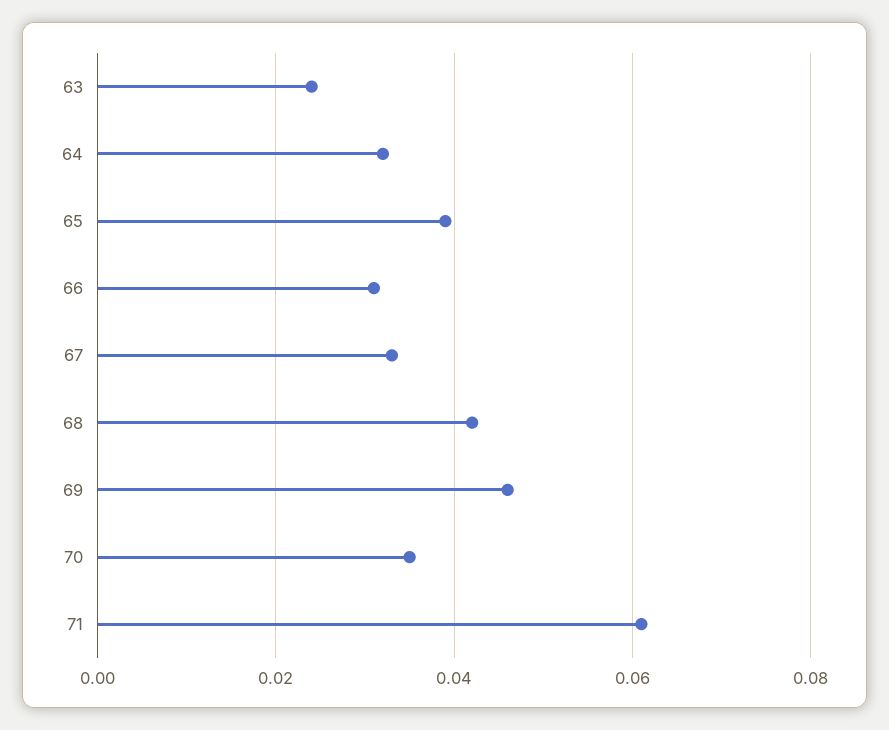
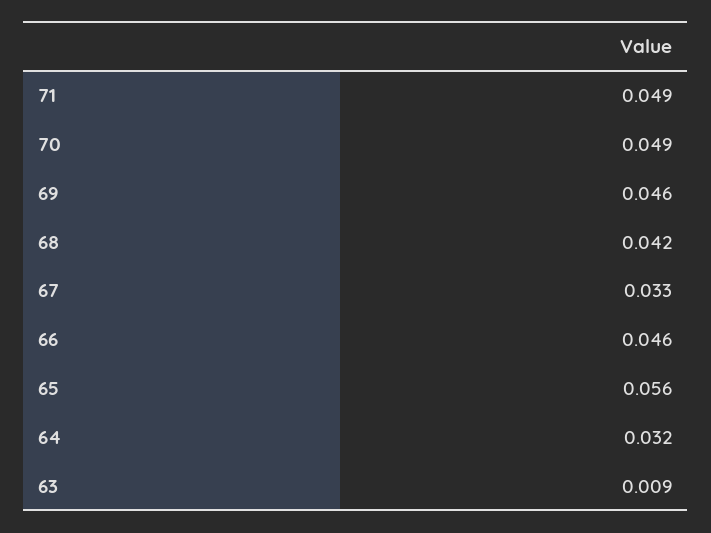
  {
-   "63": 0.025,
+   "63": 0.009,
    "64": 0.032,
-   "65": 0.04,
+   "65": 0.056,
-   "66": 0.03,
+   "66": 0.046,
    "67": 0.033,
    "68": 0.042,
    "69": 0.046,
-   "70": 0.035,
+   "70": 0.049,
-   "71": 0.06
+   "71": 0.049
  }

